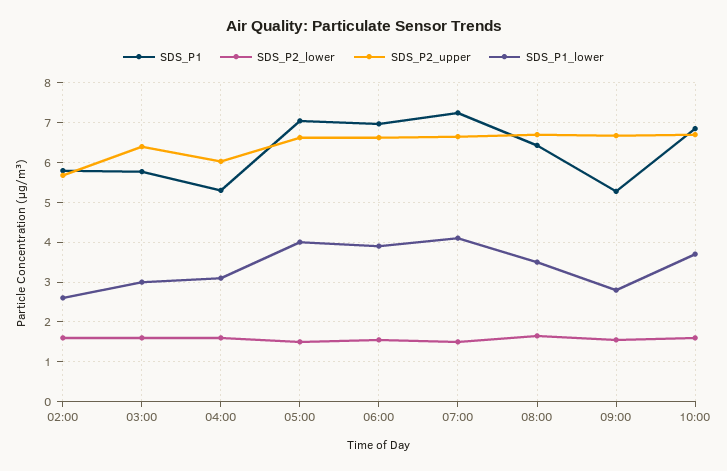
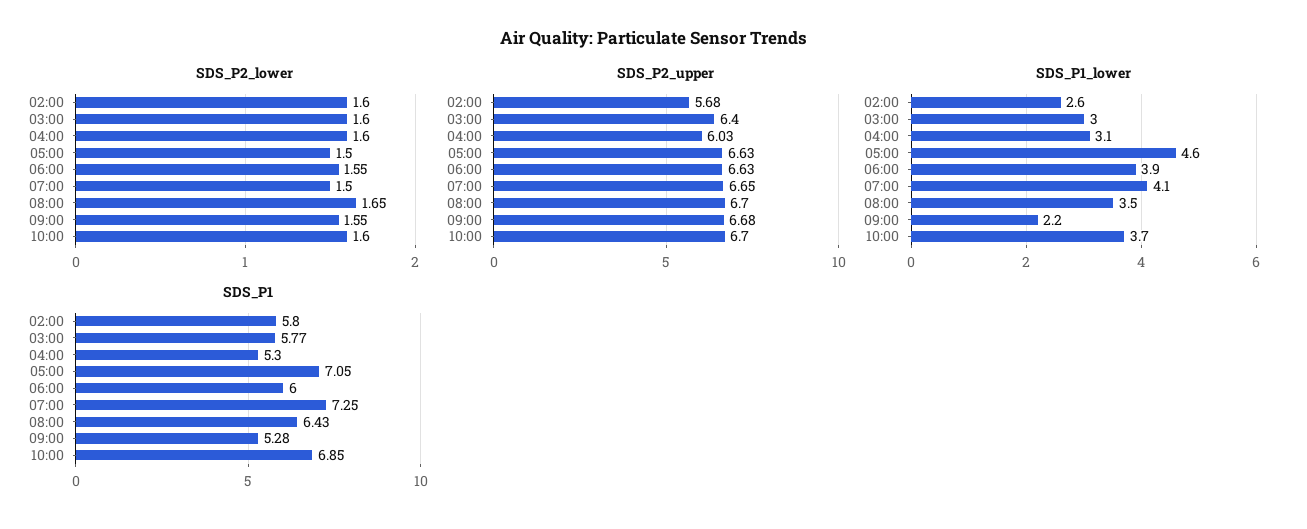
  {
    "SDS_P1": {
      "02:00": 5.8,
      "03:00": 5.77,
      "04:00": 5.3,
      "05:00": 7.05,
-     "06:00": 7,
+     "06:00": 6,
      "07:00": 7.25,
      "08:00": 6.43,
      "09:00": 5.28,
      "10:00": 6.85
    },
    "SDS_P2_lower": {
      "02:00": 1.6,
      "03:00": 1.6,
      "04:00": 1.6,
      "05:00": 1.5,
      "06:00": 1.55,
      "07:00": 1.5,
      "08:00": 1.65,
      "09:00": 1.55,
      "10:00": 1.6
    },
    "SDS_P2_upper": {
      "02:00": 5.68,
      "03:00": 6.4,
      "04:00": 6.03,
      "05:00": 6.63,
      "06:00": 6.63,
      "07:00": 6.65,
      "08:00": 6.7,
      "09:00": 6.68,
      "10:00": 6.7
    },
    "SDS_P1_lower": {
      "02:00": 2.6,
      "03:00": 3,
      "04:00": 3.1,
-     "05:00": 4,
+     "05:00": 4.6,
      "06:00": 3.9,
      "07:00": 4.1,
      "08:00": 3.5,
-     "09:00": 2.8,
+     "09:00": 2.2,
      "10:00": 3.7
    }
  }

